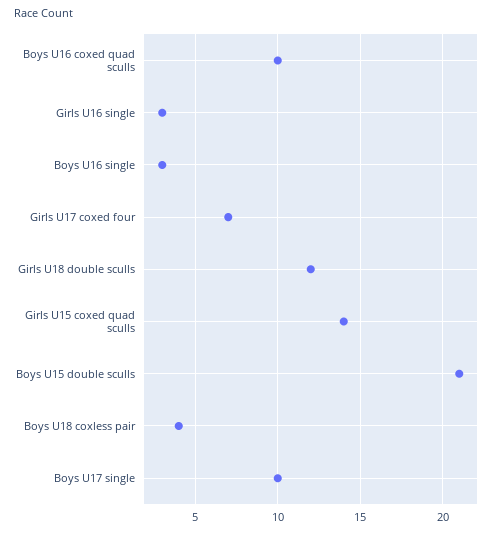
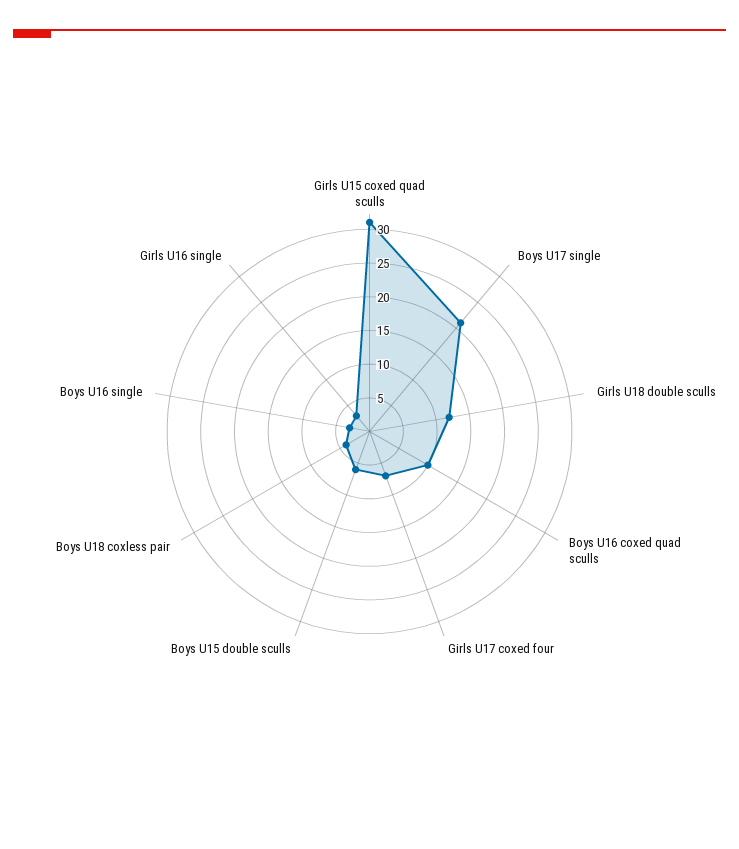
  {
    "Boys U16 coxed quad sculls": 10,
    "Girls U16 single": 3,
    "Boys U16 single": 3,
    "Girls U17 coxed four": 7,
    "Girls U18 double sculls": 12,
-   "Girls U15 coxed quad sculls": 14,
+   "Girls U15 coxed quad sculls": 30,
-   "Boys U15 double sculls": 21,
+   "Boys U15 double sculls": 5,
    "Boys U18 coxless pair": 4,
-   "Boys U17 single": 10
+   "Boys U17 single": 20
  }

